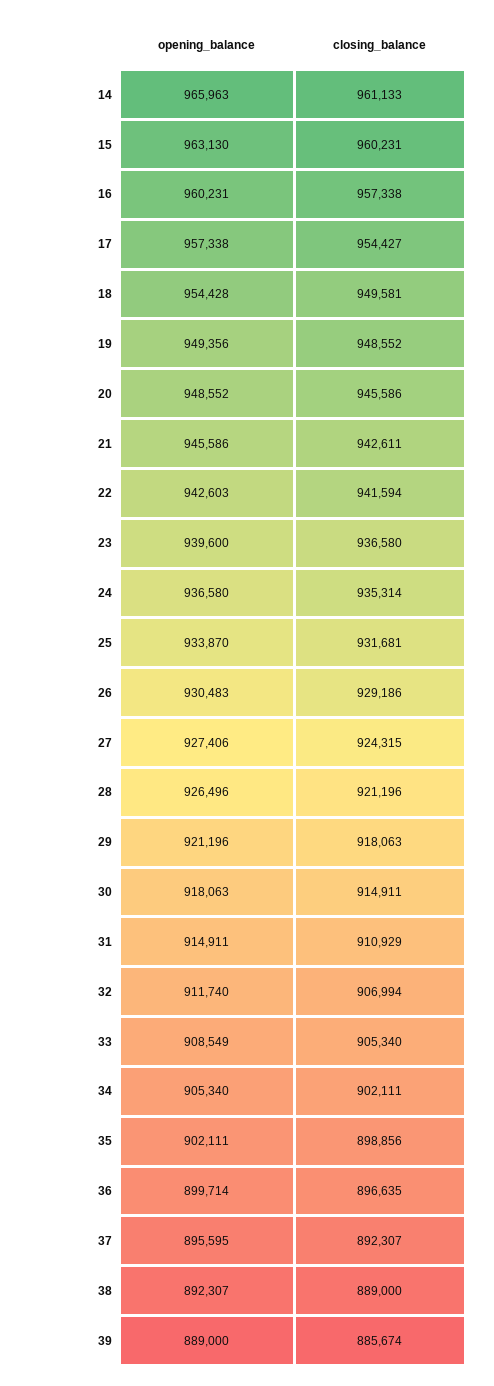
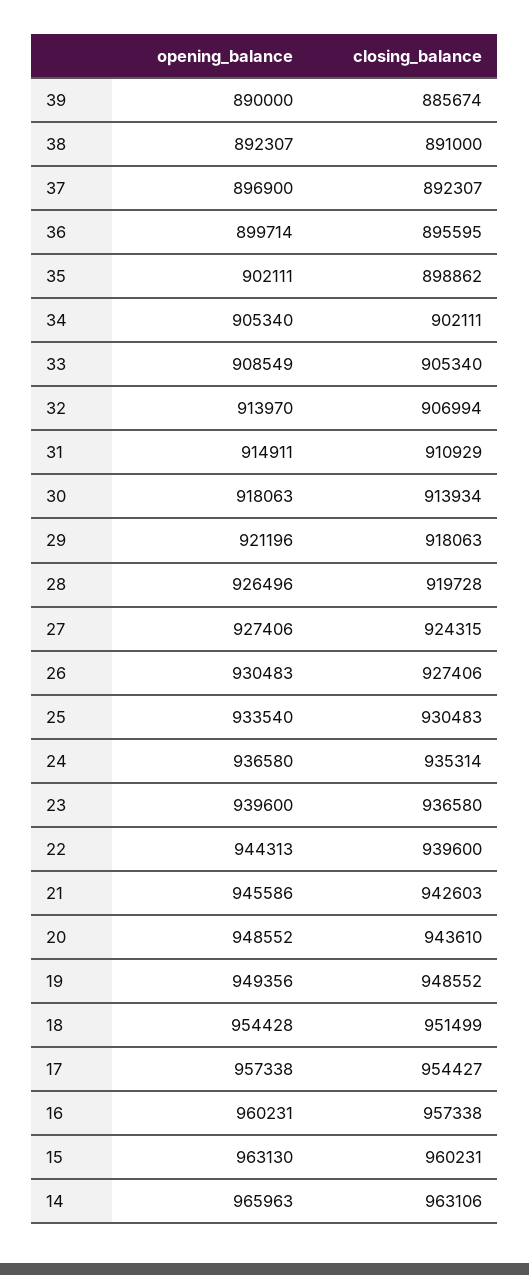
  {
    "opening_balance": {
      "14": 965963,
      "15": 963130,
      "16": 960231,
      "17": 957338,
      "18": 954428,
      "19": 949356,
      "20": 948552,
      "21": 945586,
-     "22": 942603,
+     "22": 944313,
      "23": 939600,
      "24": 936580,
-     "25": 933870,
+     "25": 933540,
      "26": 930483,
      "27": 927406,
      "28": 926496,
      "29": 921196,
      "30": 918063,
      "31": 914911,
-     "32": 911740,
+     "32": 913970,
      "33": 908549,
      "34": 905340,
      "35": 902111,
      "36": 899714,
-     "37": 895595,
+     "37": 896900,
      "38": 892307,
-     "39": 889000
+     "39": 890000
    },
    "closing_balance": {
-     "14": 961133,
+     "14": 963106,
      "15": 960231,
      "16": 957338,
      "17": 954427,
-     "18": 949581,
+     "18": 951499,
      "19": 948552,
-     "20": 945586,
+     "20": 943610,
-     "21": 942611,
+     "21": 942603,
-     "22": 941594,
+     "22": 939600,
      "23": 936580,
      "24": 935314,
-     "25": 931681,
+     "25": 930483,
-     "26": 929186,
+     "26": 927406,
      "27": 924315,
-     "28": 921196,
+     "28": 919728,
      "29": 918063,
-     "30": 914911,
+     "30": 913934,
      "31": 910929,
      "32": 906994,
      "33": 905340,
      "34": 902111,
-     "35": 898856,
+     "35": 898862,
-     "36": 896635,
+     "36": 895595,
      "37": 892307,
-     "38": 889000,
+     "38": 891000,
      "39": 885674
    }
  }

